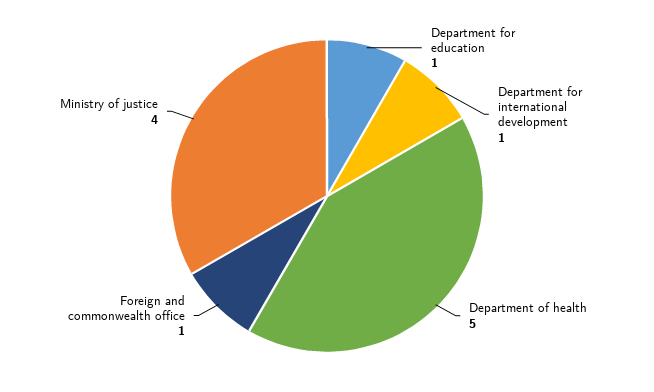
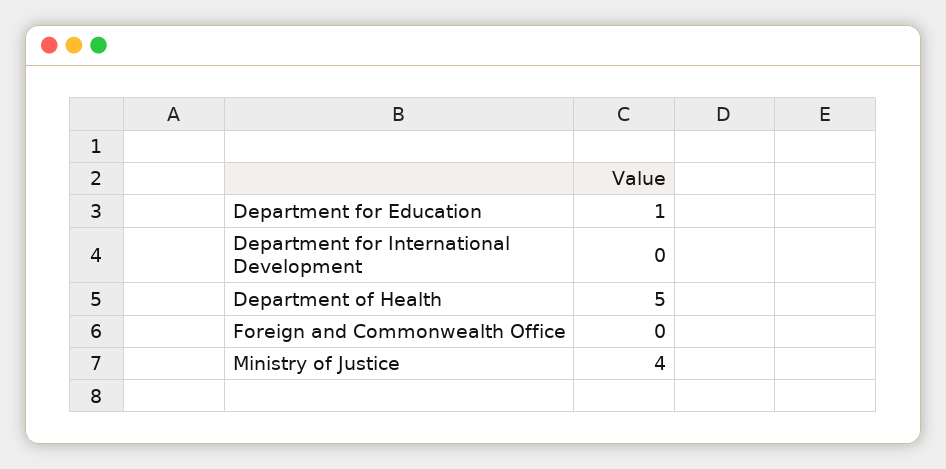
  {
    "Department for education": 1,
-   "Department for international development": 1,
+   "Department for international development": 0,
    "Department of health": 5,
-   "Foreign and commonwealth office": 1,
+   "Foreign and commonwealth office": 0,
    "Ministry of justice": 4
  }

